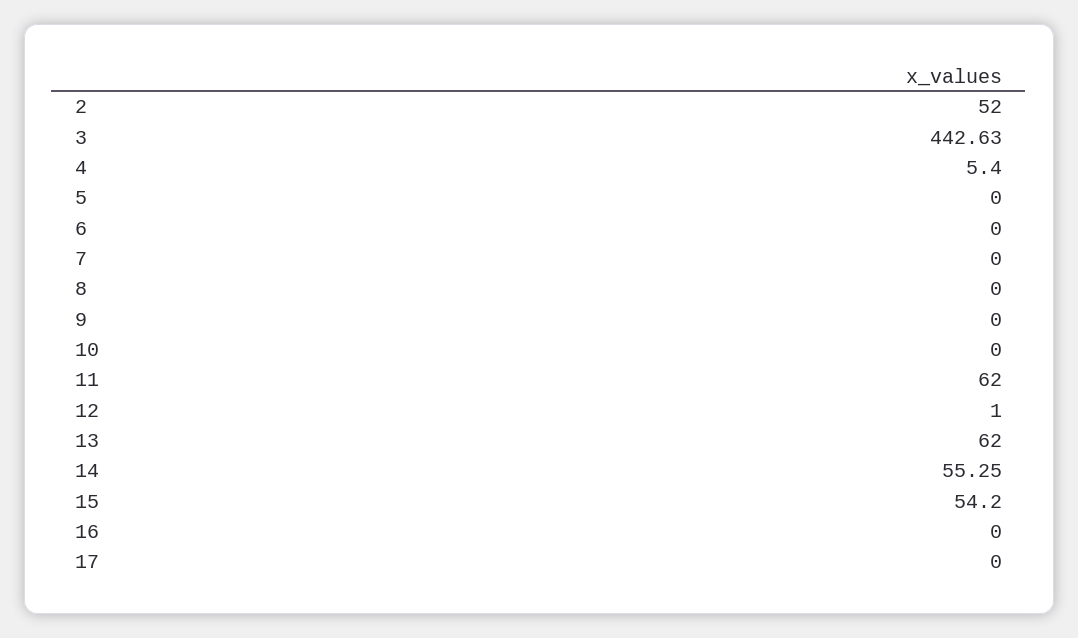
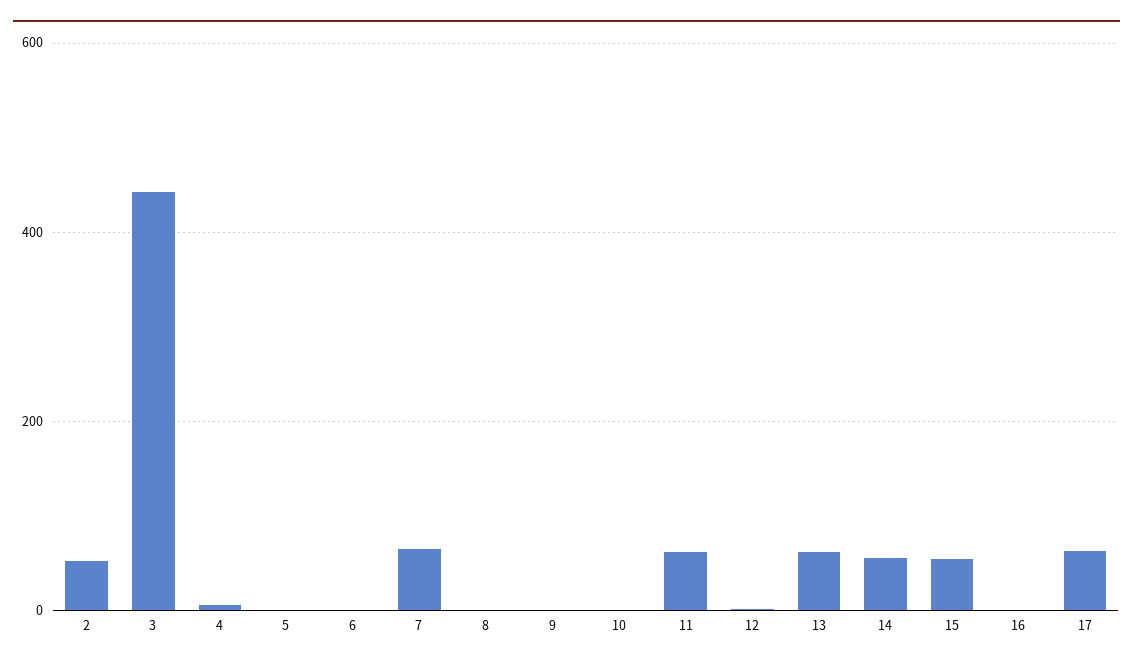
  {
    "2": 52,
    "3": 442.63,
    "4": 5.4,
    "5": 0,
    "6": 0,
-   "7": 0,
+   "7": 60,
    "8": 0,
    "9": 0,
    "10": 0,
    "11": 62,
    "12": 1,
    "13": 62,
    "14": 55.25,
    "15": 54.2,
    "16": 0,
-   "17": 0
+   "17": 60
  }

